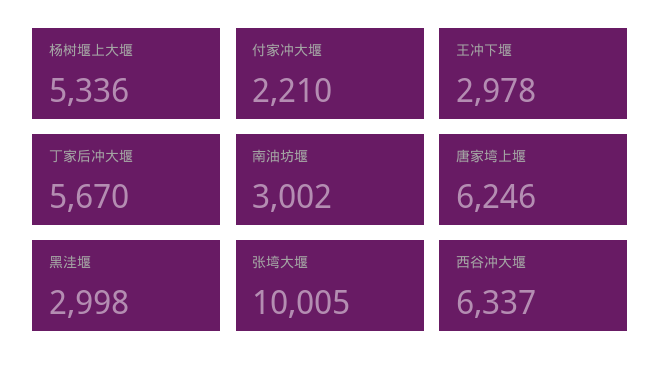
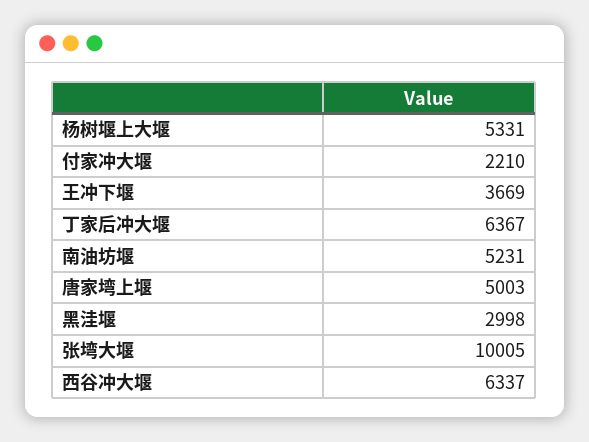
  {
-   "杨树堰上大堰": 5336,
+   "杨树堰上大堰": 5331,
    "付家冲大堰": 2210,
-   "王冲下堰": 2978,
+   "王冲下堰": 3669,
-   "丁家后冲大堰": 5670,
+   "丁家后冲大堰": 6367,
-   "南油坊堰": 3002,
+   "南油坊堰": 5231,
-   "唐家塆上堰": 6246,
+   "唐家塆上堰": 5003,
    "黑洼堰": 2998,
    "张塆大堰": 10005,
    "西谷冲大堰": 6337
  }

